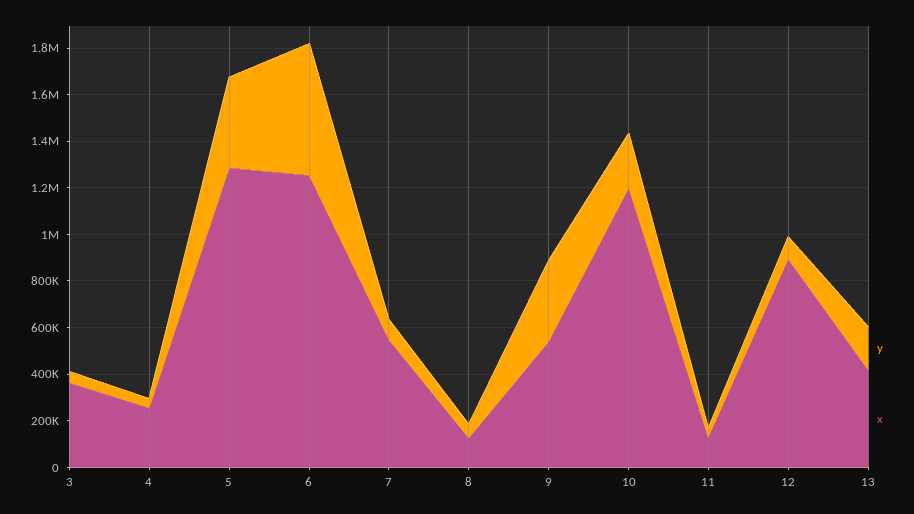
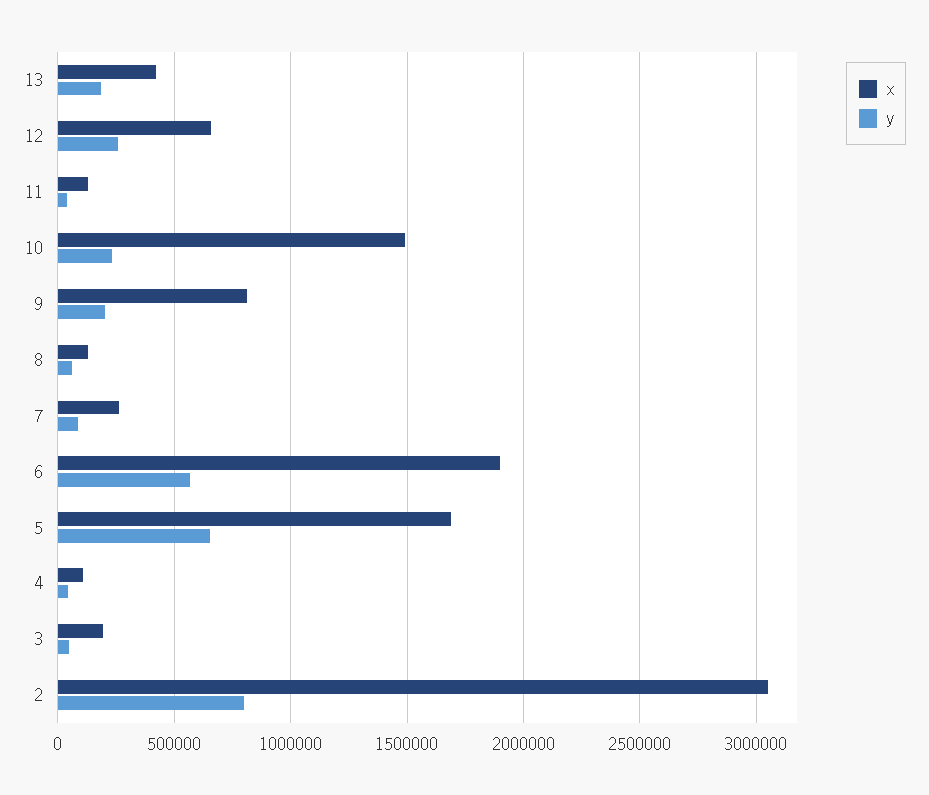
  {
    "y": {
      "3": 50000,
      "4": 50000,
-     "5": 400000,
+     "5": 650000,
      "6": 550000,
      "7": 100000,
      "8": 50000,
-     "9": 350000,
+     "9": 200000,
      "10": 250000,
      "11": 50000,
-     "12": 100000,
+     "12": 250000,
-     "13": 200000
+     "13": 200000,
+     "2": 800000
    },
    "x": {
-     "3": 350000,
+     "3": 200000,
-     "4": 250000,
+     "4": 100000,
-     "5": 1300000,
+     "5": 1700000,
-     "6": 1250000,
+     "6": 1900000,
-     "7": 550000,
+     "7": 250000,
      "8": 150000,
-     "9": 550000,
+     "9": 800000,
-     "10": 1200000,
+     "10": 1500000,
      "11": 150000,
-     "12": 900000,
+     "12": 650000,
-     "13": 400000
+     "13": 400000,
+     "2": 3050000
    }
  }

